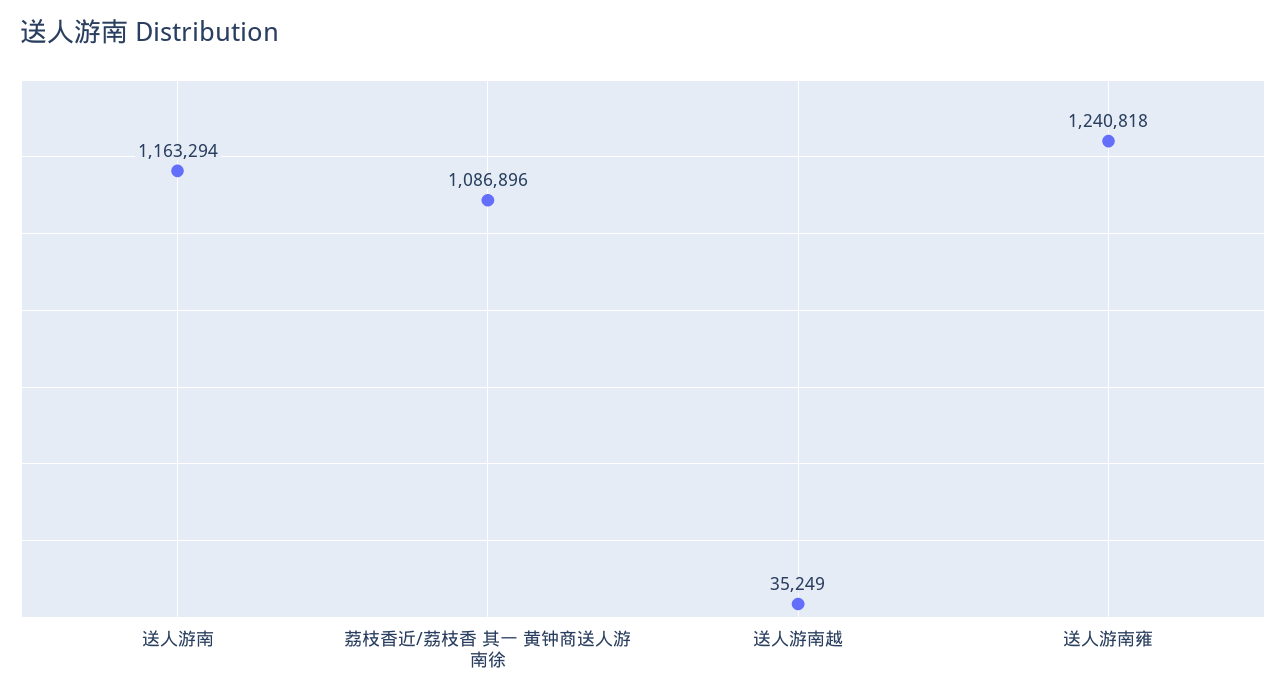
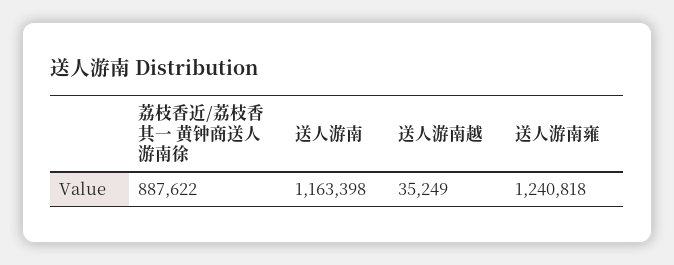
  {
-   "送人游南": 1163294,
+   "送人游南": 1163398,
-   "荔枝香近/荔枝香 其一 黄钟商送人游南徐": 1086896,
+   "荔枝香近/荔枝香 其一 黄钟商送人游南徐": 887622,
    "送人游南越": 35249,
    "送人游南雍": 1240818
  }

